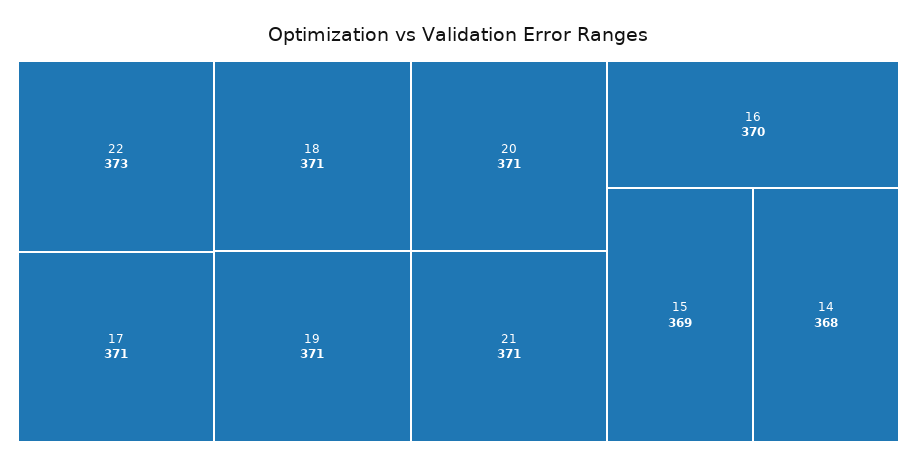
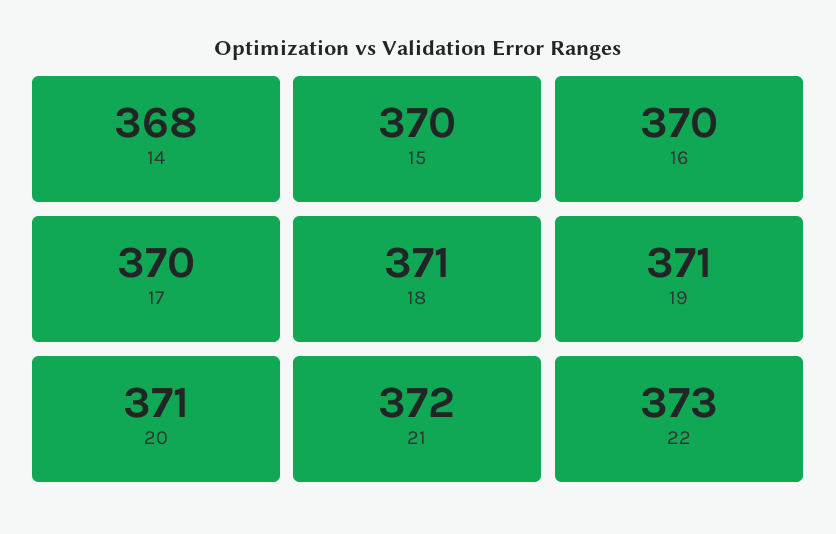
  {
    "22": 373,
-   "17": 371,
+   "17": 370,
    "18": 371,
    "19": 371,
    "20": 371,
-   "21": 371,
+   "21": 372,
    "16": 370,
-   "15": 369,
+   "15": 370,
    "14": 368
  }

